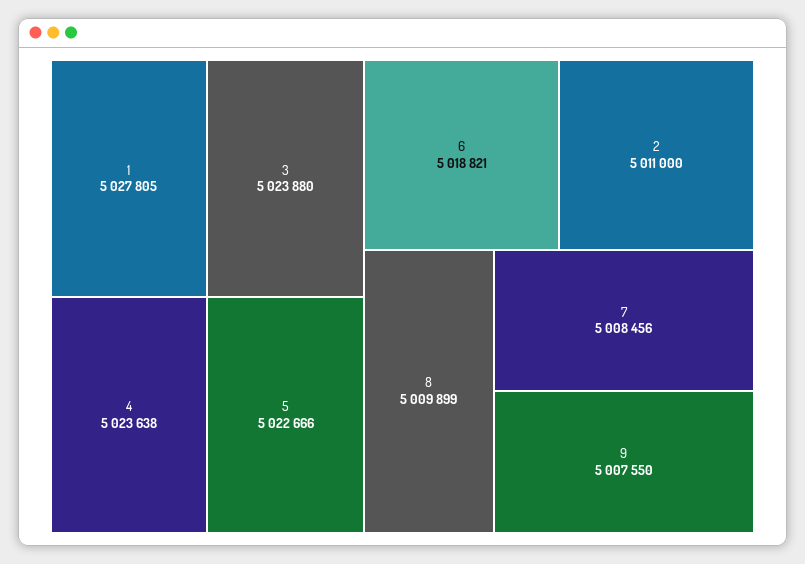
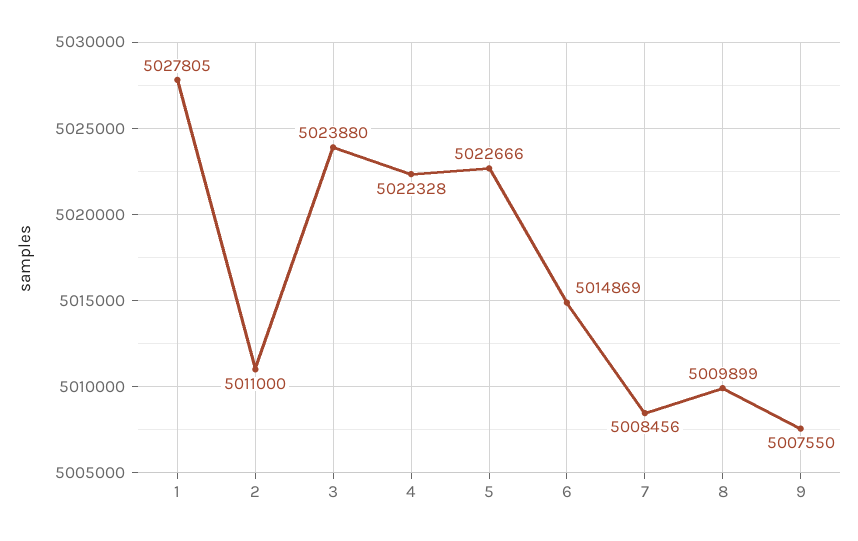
  {
    "1": 5027805,
    "3": 5023880,
-   "4": 5023638,
+   "4": 5022328,
    "5": 5022666,
-   "6": 5018821,
+   "6": 5014869,
    "2": 5011000,
    "8": 5009899,
    "7": 5008456,
    "9": 5007550
  }

